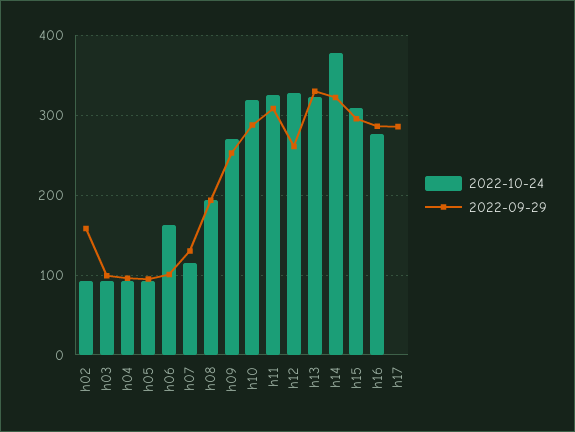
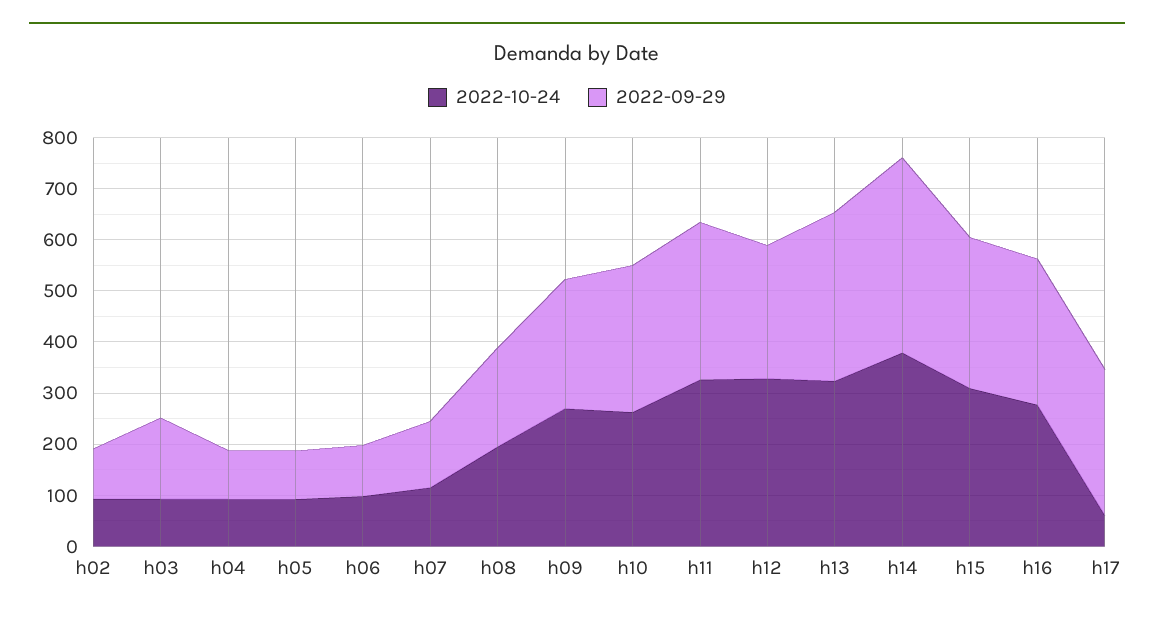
  {
    "2022-10-24": {
      "h02": 90,
      "h03": 90,
      "h04": 90,
      "h05": 90,
-     "h06": 160,
+     "h06": 100,
      "h07": 110,
      "h08": 190,
      "h09": 270,
-     "h10": 320,
+     "h10": 260,
      "h11": 330,
      "h12": 330,
      "h13": 320,
      "h14": 380,
      "h15": 310,
      "h16": 280,
-     "h17": 0
+     "h17": 60
    },
    "2022-09-29": {
-     "h02": 160,
+     "h02": 100,
-     "h03": 100,
+     "h03": 160,
      "h04": 100,
      "h05": 100,
      "h06": 100,
      "h07": 130,
      "h08": 190,
      "h09": 250,
      "h10": 290,
      "h11": 310,
      "h12": 260,
      "h13": 330,
-     "h14": 320,
+     "h14": 380,
      "h15": 300,
      "h16": 290,
      "h17": 290
    }
  }

